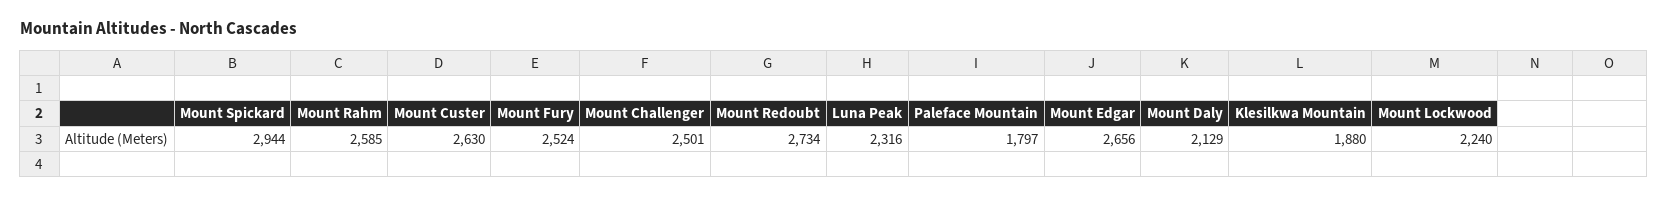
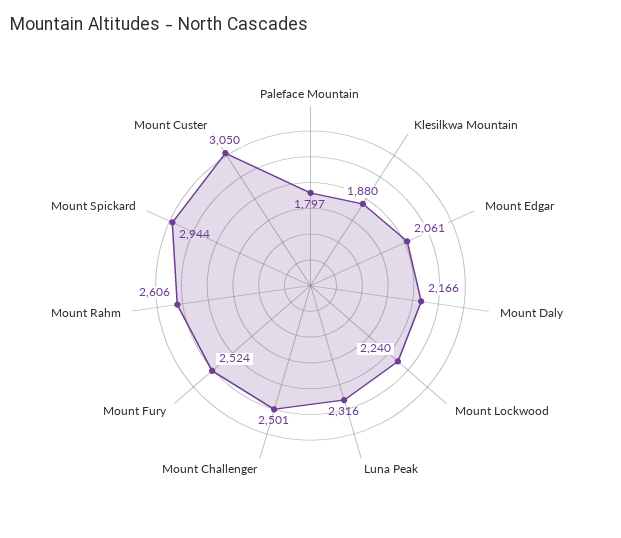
  {
    "Mount Spickard": 2944,
-   "Mount Rahm": 2585,
+   "Mount Rahm": 2606,
-   "Mount Custer": 2630,
+   "Mount Custer": 3050,
    "Mount Fury": 2524,
    "Mount Challenger": 2501,
-   "Mount Redoubt": 2734,
    "Luna Peak": 2316,
    "Paleface Mountain": 1797,
-   "Mount Edgar": 2656,
+   "Mount Edgar": 2061,
-   "Mount Daly": 2129,
+   "Mount Daly": 2166,
    "Klesilkwa Mountain": 1880,
    "Mount Lockwood": 2240
  }

